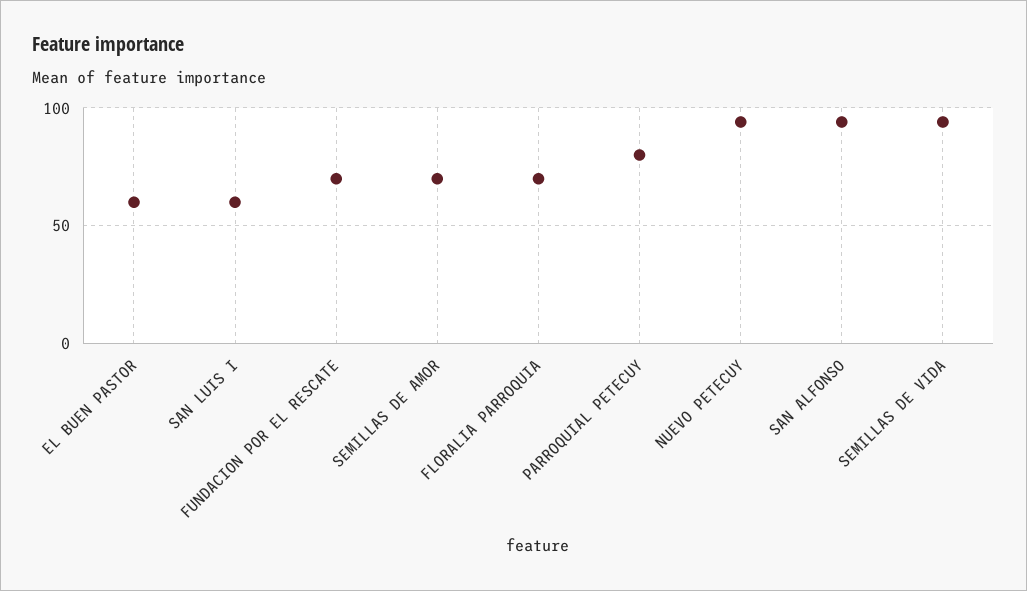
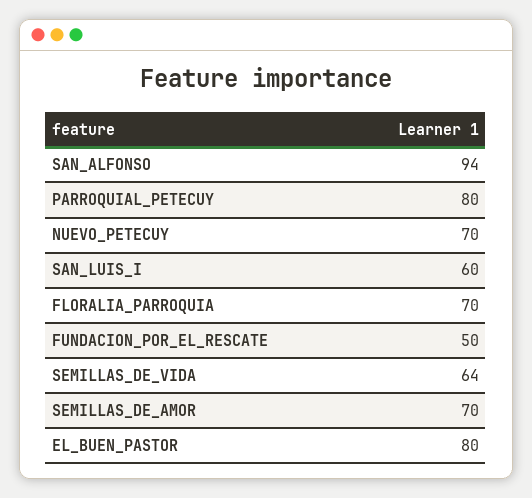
  {
-   "EL BUEN PASTOR": 60,
+   "EL BUEN PASTOR": 80,
    "SAN LUIS I": 60,
-   "FUNDACION POR EL RESCATE": 70,
+   "FUNDACION POR EL RESCATE": 50,
    "SEMILLAS DE AMOR": 70,
    "FLORALIA PARROQUIA": 70,
    "PARROQUIAL PETECUY": 80,
-   "NUEVO PETECUY": 95,
+   "NUEVO PETECUY": 70,
    "SAN ALFONSO": 94,
-   "SEMILLAS DE VIDA": 95
+   "SEMILLAS DE VIDA": 64
  }

